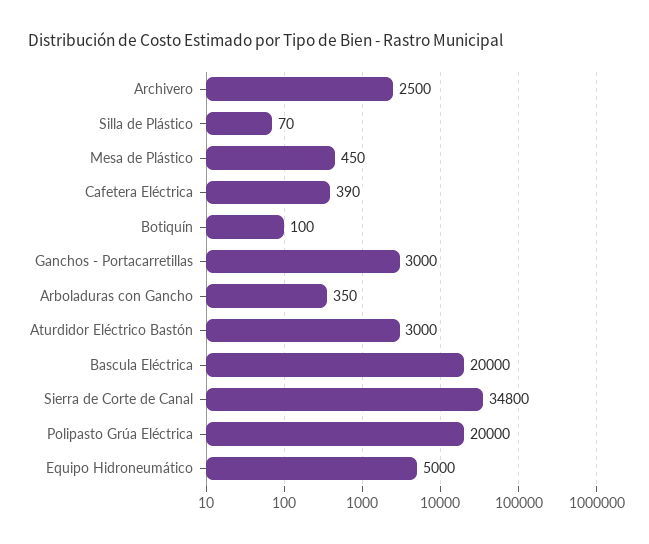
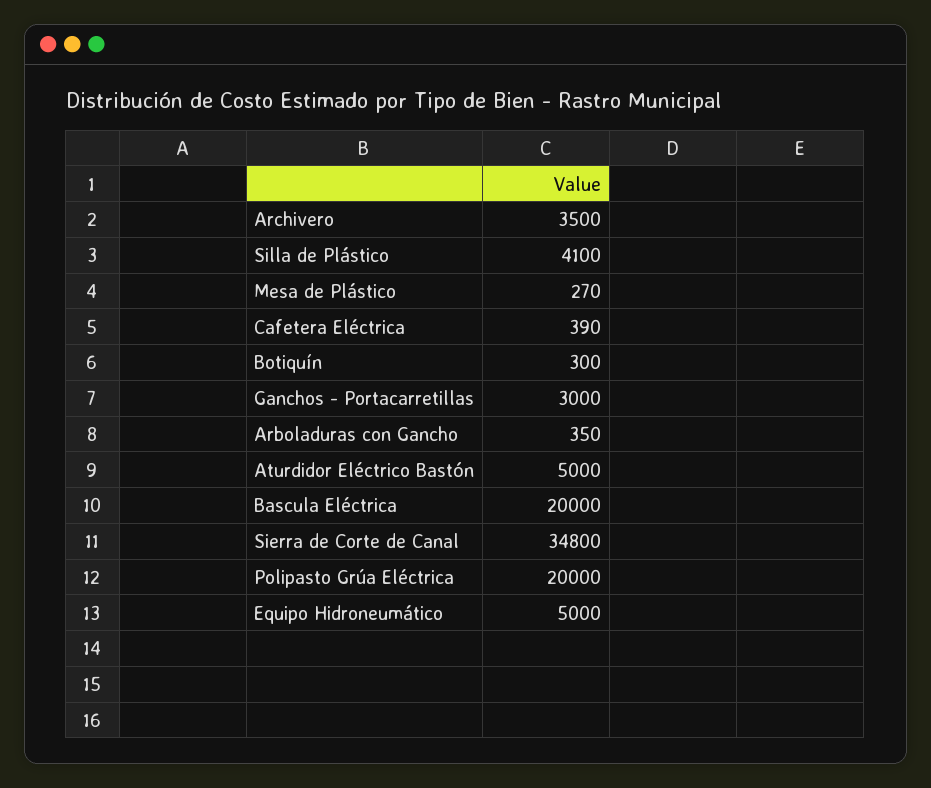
  {
-   "Archivero": 2500,
+   "Archivero": 3500,
-   "Silla de Plástico": 70,
+   "Silla de Plástico": 4100,
-   "Mesa de Plástico": 450,
+   "Mesa de Plástico": 270,
    "Cafetera Eléctrica": 390,
-   "Botiquín": 100,
+   "Botiquín": 300,
    "Ganchos - Portacarretillas": 3000,
    "Arboladuras con Gancho": 350,
-   "Aturdidor Eléctrico Bastón": 3000,
+   "Aturdidor Eléctrico Bastón": 5000,
    "Bascula Eléctrica": 20000,
    "Sierra de Corte de Canal": 34800,
    "Polipasto Grúa Eléctrica": 20000,
    "Equipo Hidroneumático": 5000
  }

